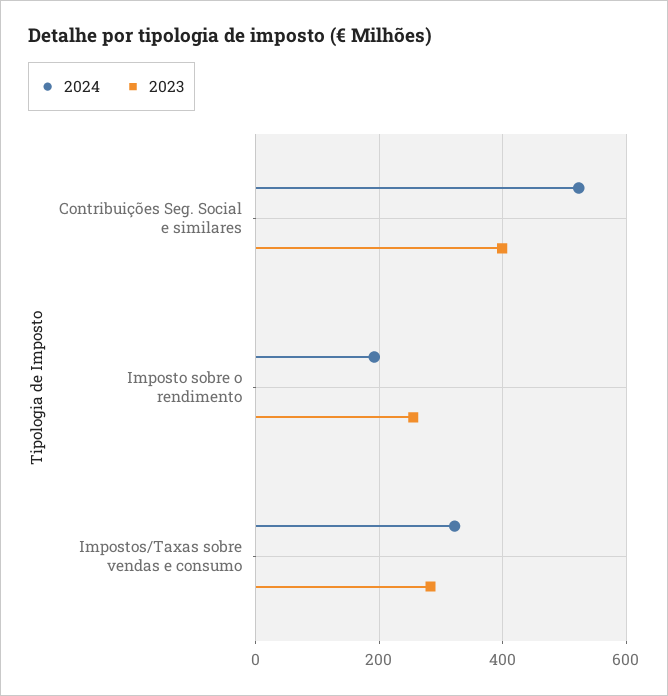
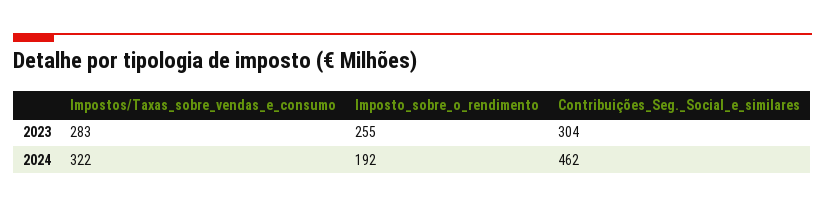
  {
    "2024": {
-     "Contribuições Seg. Social e similares": 520,
+     "Contribuições Seg. Social e similares": 462,
      "Imposto sobre o rendimento": 192,
      "Impostos/Taxas sobre vendas e consumo": 322
    },
    "2023": {
-     "Contribuições Seg. Social e similares": 400,
+     "Contribuições Seg. Social e similares": 304,
      "Imposto sobre o rendimento": 255,
      "Impostos/Taxas sobre vendas e consumo": 283
    }
  }

